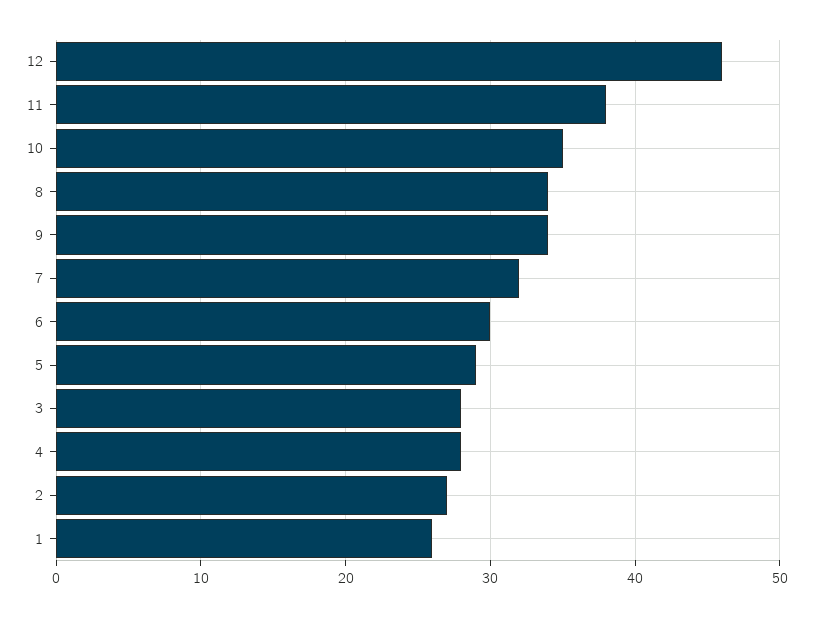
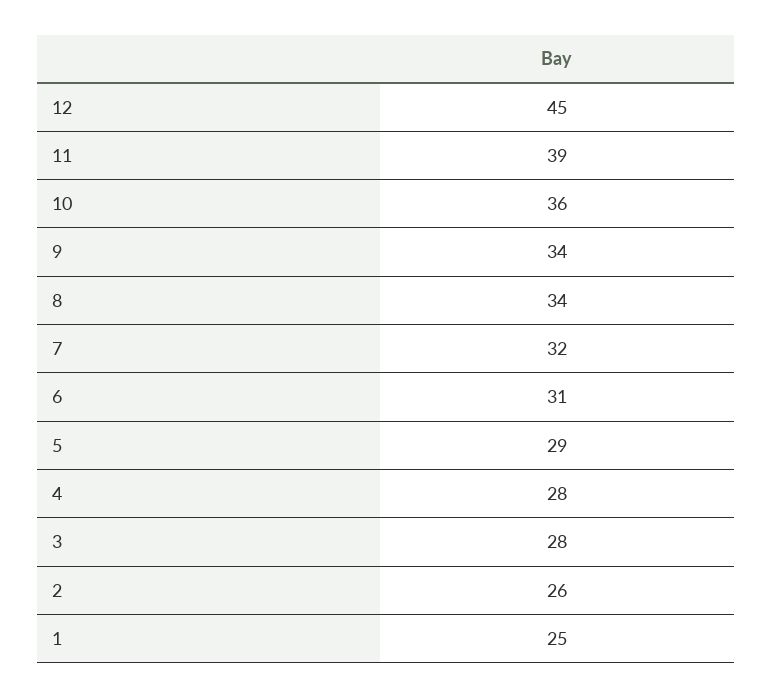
  {
-   "12": 46,
+   "12": 45,
-   "11": 38,
+   "11": 39,
-   "10": 35,
+   "10": 36,
    "8": 34,
    "9": 34,
    "7": 32,
-   "6": 30,
+   "6": 31,
    "5": 29,
    "3": 28,
    "4": 28,
-   "2": 27,
+   "2": 26,
-   "1": 26
+   "1": 25
  }

